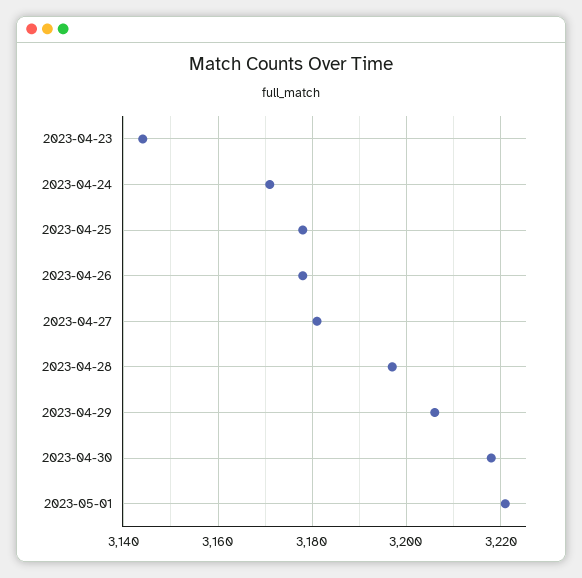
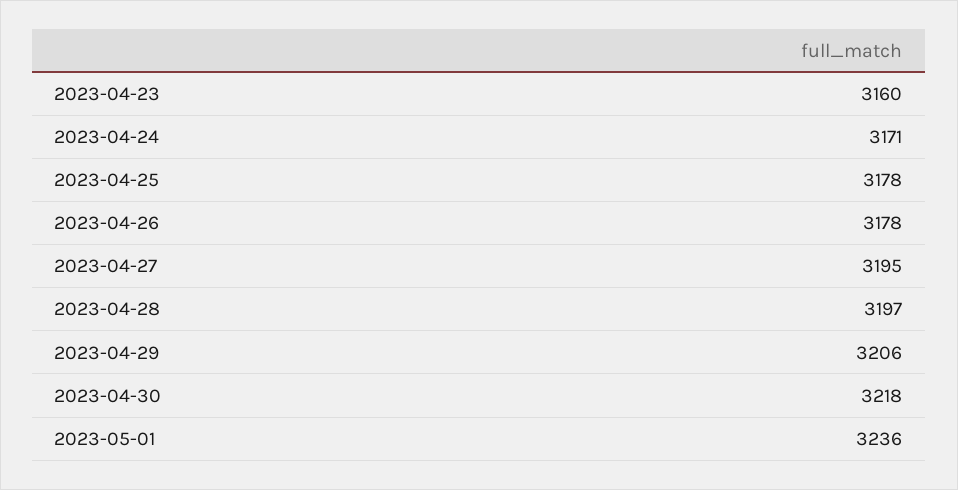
  {
-   "2023-04-23": 3145,
+   "2023-04-23": 3160,
    "2023-04-24": 3171,
    "2023-04-25": 3178,
    "2023-04-26": 3178,
-   "2023-04-27": 3180,
+   "2023-04-27": 3195,
    "2023-04-28": 3197,
    "2023-04-29": 3206,
    "2023-04-30": 3218,
-   "2023-05-01": 3220
+   "2023-05-01": 3236
  }

